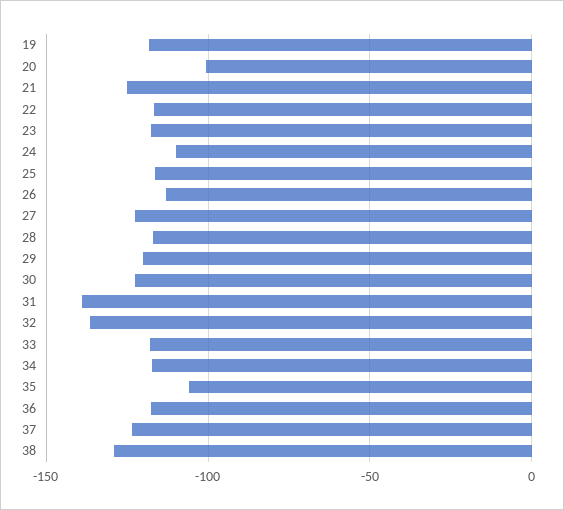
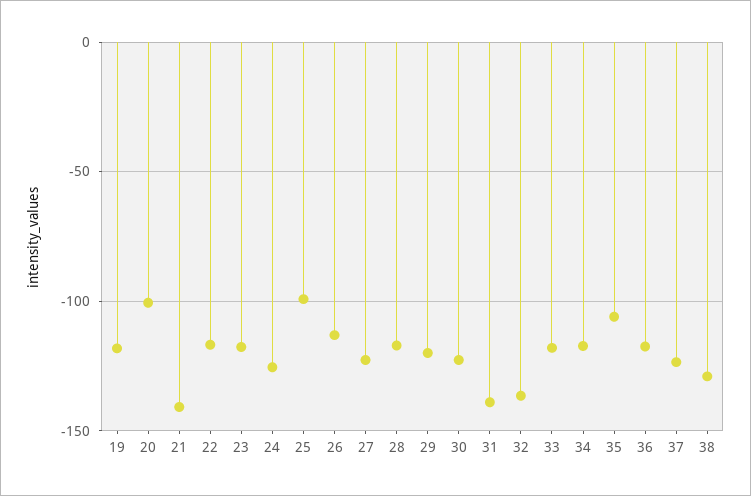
  {
    "19": -120,
    "20": -100,
-   "21": -125,
+   "21": -140,
    "22": -115,
    "23": -120,
-   "24": -110,
+   "24": -125,
-   "25": -115,
+   "25": -100,
    "26": -115,
    "27": -125,
    "28": -115,
    "29": -120,
    "30": -125,
    "31": -140,
    "32": -135,
    "33": -120,
    "34": -115,
    "35": -105,
    "36": -120,
    "37": -125,
    "38": -130
  }

